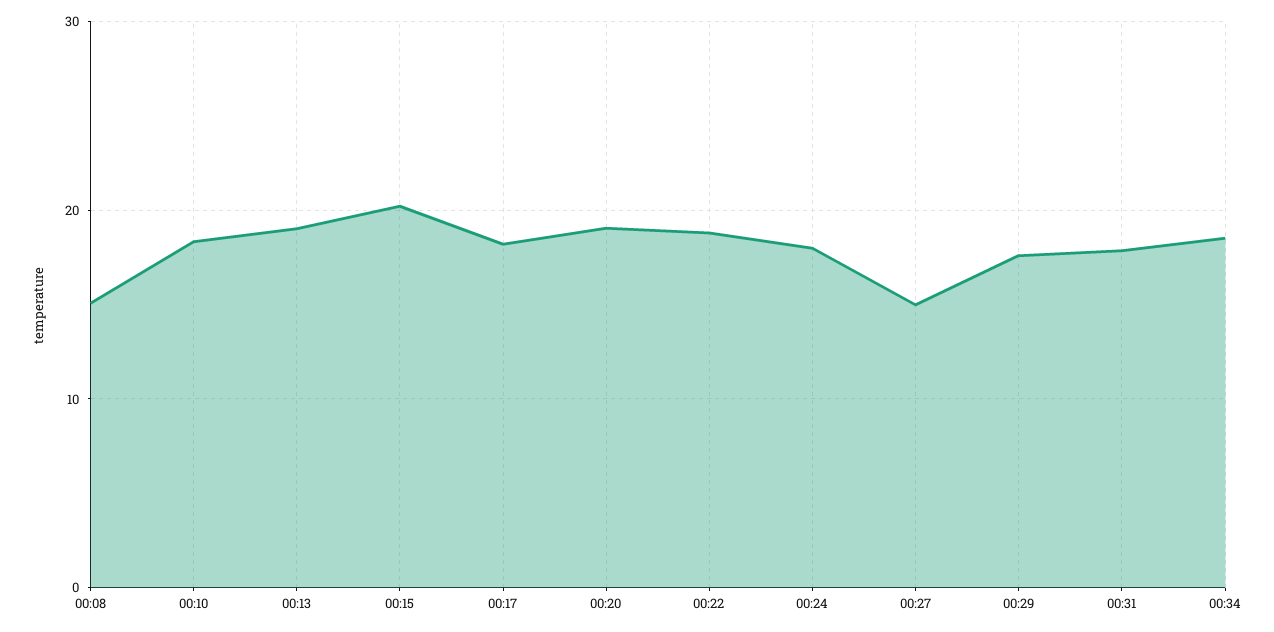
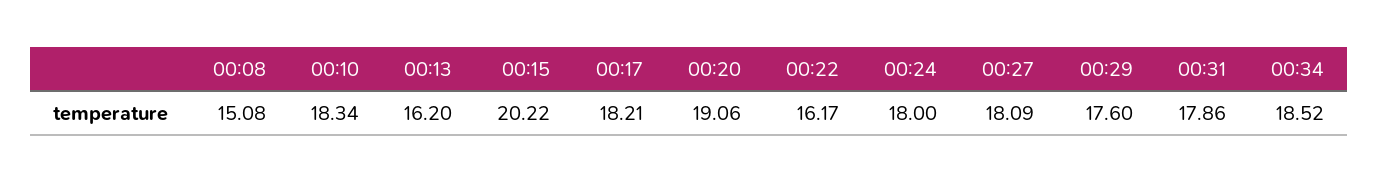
  {
    "00:08": 15.08,
    "00:10": 18.34,
-   "00:13": 19,
+   "00:13": 16.2,
    "00:15": 20.22,
    "00:17": 18.21,
    "00:20": 19.06,
-   "00:22": 19,
+   "00:22": 16.17,
    "00:24": 18,
-   "00:27": 15,
+   "00:27": 18.09,
    "00:29": 17.6,
    "00:31": 17.86,
    "00:34": 18.52
  }

